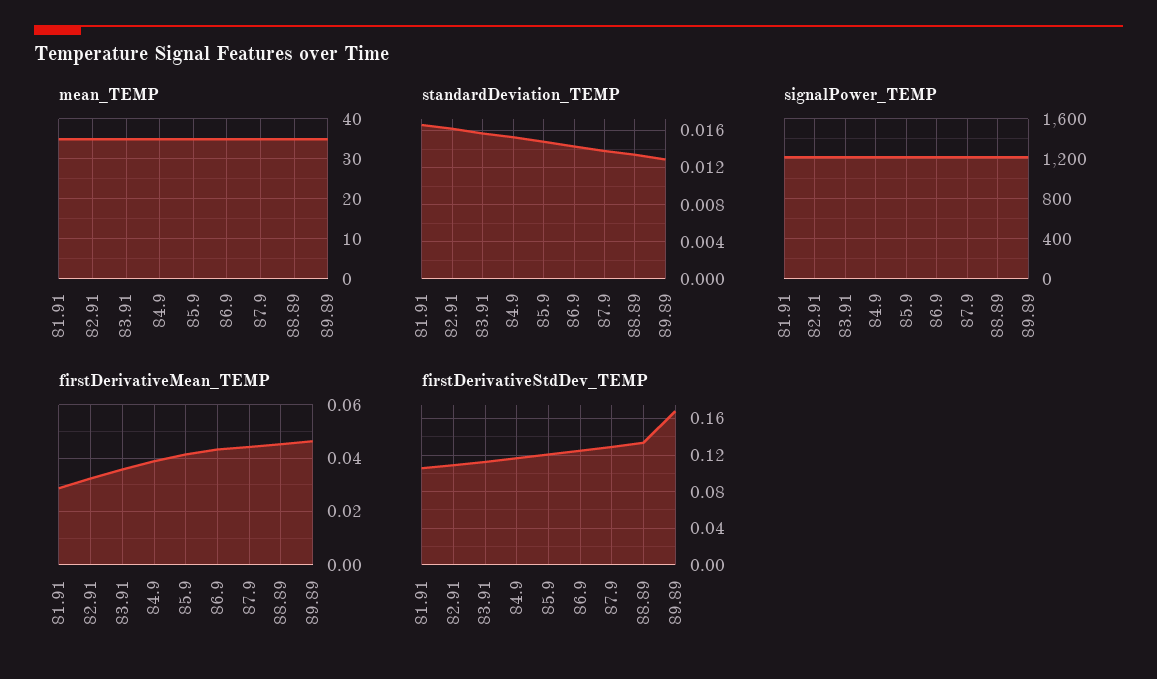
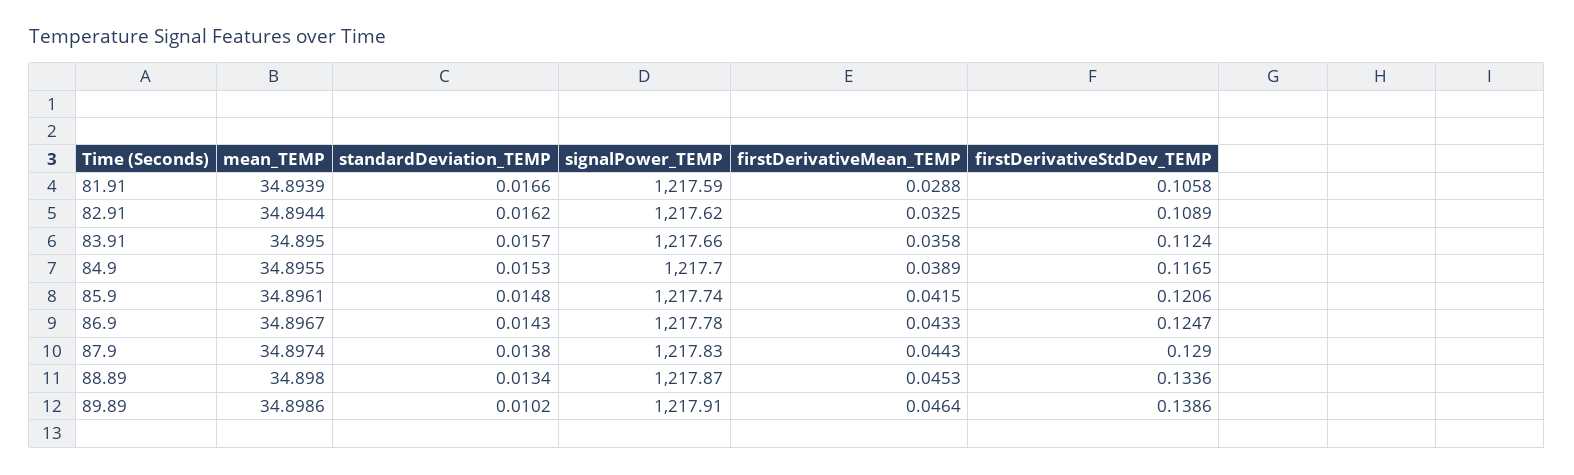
  {
    "mean_TEMP": {
      "81.91": 34.8939,
      "82.91": 34.8944,
      "83.91": 34.895,
      "84.9": 34.8955,
      "85.9": 34.8961,
      "86.9": 34.8967,
      "87.9": 34.8974,
      "88.89": 34.898,
      "89.89": 34.8986
    },
    "standardDeviation_TEMP": {
      "81.91": 0.0166,
      "82.91": 0.0162,
      "83.91": 0.0157,
      "84.9": 0.0153,
      "85.9": 0.0148,
      "86.9": 0.0143,
      "87.9": 0.0138,
      "88.89": 0.0134,
-     "89.89": 0.013
+     "89.89": 0.0102
    },
    "signalPower_TEMP": {
      "81.91": 1217.59,
      "82.91": 1217.62,
      "83.91": 1217.66,
      "84.9": 1217.7,
      "85.9": 1217.74,
      "86.9": 1217.78,
      "87.9": 1217.83,
      "88.89": 1217.87,
      "89.89": 1217.91
    },
    "firstDerivativeMean_TEMP": {
      "81.91": 0.0288,
      "82.91": 0.0325,
      "83.91": 0.0358,
      "84.9": 0.0389,
      "85.9": 0.0415,
      "86.9": 0.0433,
      "87.9": 0.0443,
      "88.89": 0.0453,
      "89.89": 0.0464
    },
    "firstDerivativeStdDev_TEMP": {
      "81.91": 0.1058,
      "82.91": 0.1089,
      "83.91": 0.1124,
      "84.9": 0.1165,
      "85.9": 0.1206,
      "86.9": 0.1247,
      "87.9": 0.129,
      "88.89": 0.1336,
-     "89.89": 0.17
+     "89.89": 0.1386
    }
  }

